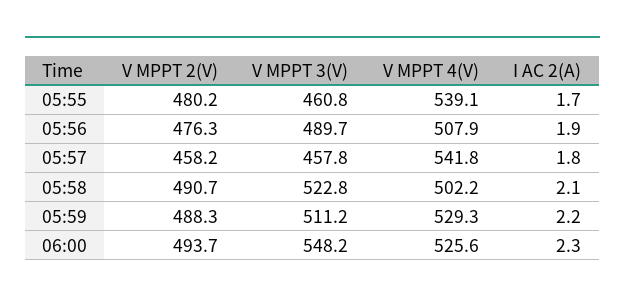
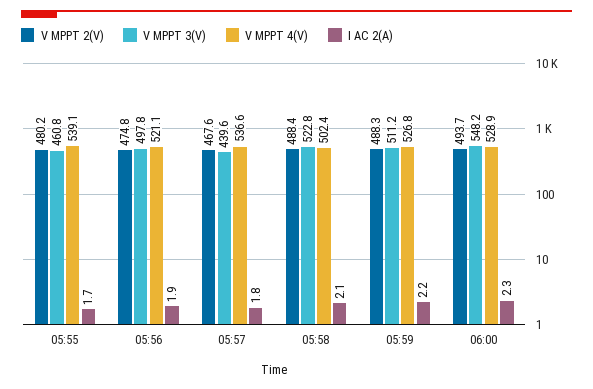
  {
    "V MPPT 2(V)": {
      "05:55": 480.2,
-     "05:56": 476.3,
+     "05:56": 474.8,
-     "05:57": 458.2,
+     "05:57": 467.6,
-     "05:58": 490.7,
+     "05:58": 488.4,
      "05:59": 488.3,
      "06:00": 493.7
    },
    "V MPPT 3(V)": {
      "05:55": 460.8,
-     "05:56": 489.7,
+     "05:56": 497.8,
-     "05:57": 457.8,
+     "05:57": 439.6,
      "05:58": 522.8,
      "05:59": 511.2,
      "06:00": 548.2
    },
    "V MPPT 4(V)": {
      "05:55": 539.1,
-     "05:56": 507.9,
+     "05:56": 521.1,
-     "05:57": 541.8,
+     "05:57": 536.6,
-     "05:58": 502.2,
+     "05:58": 502.4,
-     "05:59": 529.3,
+     "05:59": 526.8,
-     "06:00": 525.6
+     "06:00": 528.9
    },
    "I AC 2(A)": {
      "05:55": 1.7,
      "05:56": 1.9,
      "05:57": 1.8,
      "05:58": 2.1,
      "05:59": 2.2,
      "06:00": 2.3
    }
  }

